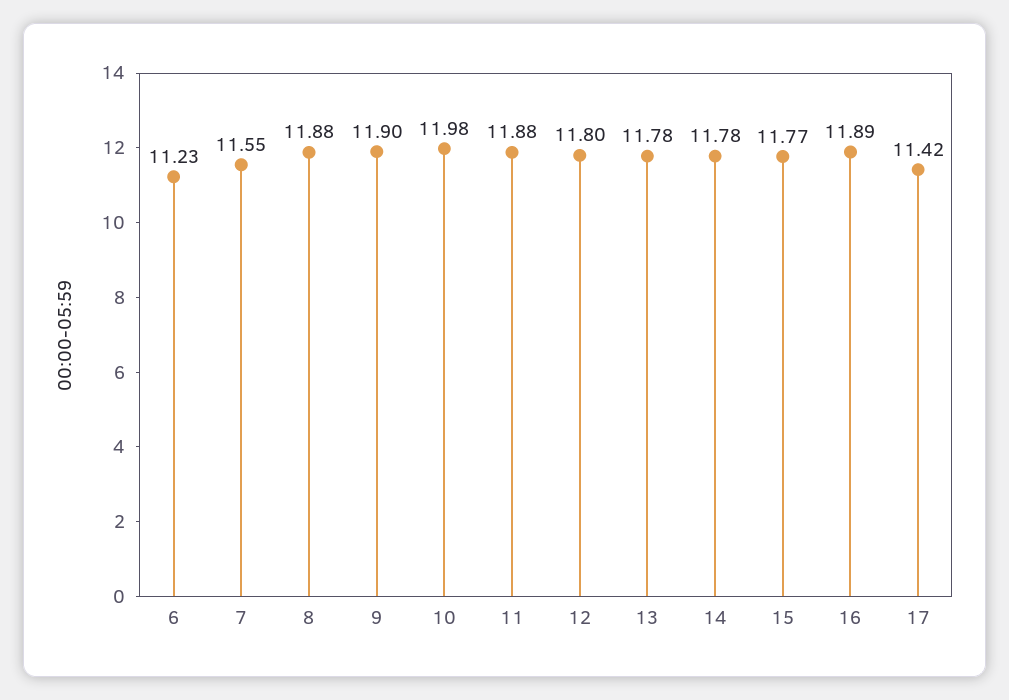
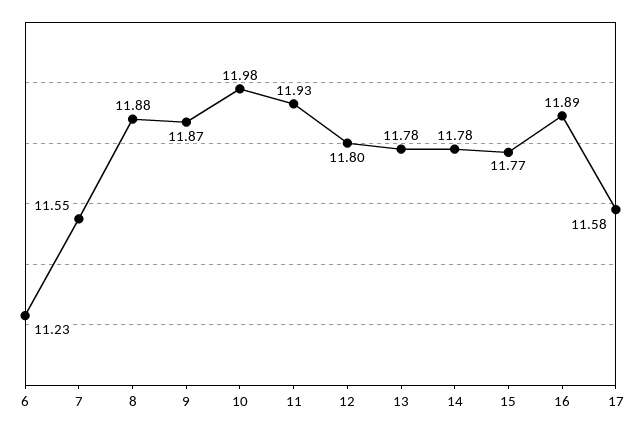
  {
    "6": 11.23,
    "7": 11.55,
    "8": 11.88,
-   "9": 11.9,
+   "9": 11.87,
    "10": 11.98,
-   "11": 11.88,
+   "11": 11.93,
    "12": 11.8,
    "13": 11.78,
    "14": 11.78,
    "15": 11.77,
    "16": 11.89,
-   "17": 11.42
+   "17": 11.58
  }

